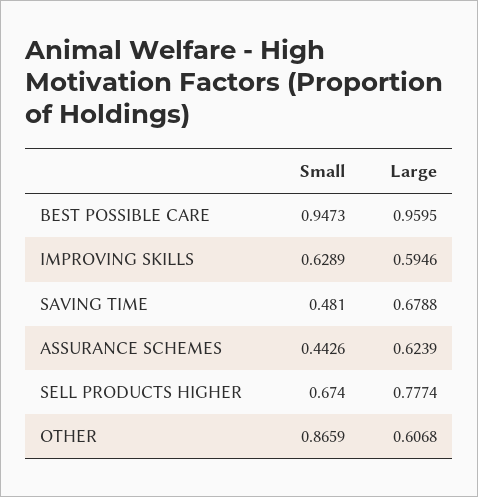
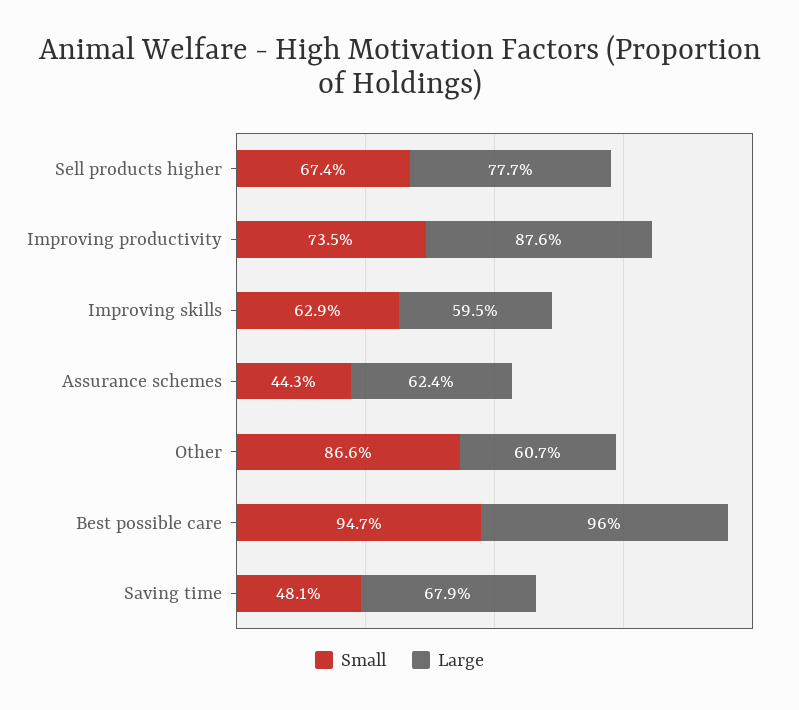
  {
    "Small": {
      "BEST POSSIBLE CARE": 0.9473,
      "IMPROVING SKILLS": 0.6289,
      "SAVING TIME": 0.481,
      "ASSURANCE SCHEMES": 0.4426,
      "SELL PRODUCTS HIGHER": 0.674,
-     "OTHER": 0.8659
+     "OTHER": 0.8659,
+     "Improving productivity": 0.735
    },
    "Large": {
      "BEST POSSIBLE CARE": 0.9595,
      "IMPROVING SKILLS": 0.5946,
      "SAVING TIME": 0.6788,
      "ASSURANCE SCHEMES": 0.6239,
      "SELL PRODUCTS HIGHER": 0.7774,
-     "OTHER": 0.6068
+     "OTHER": 0.6068,
+     "Improving productivity": 0.876
    }
  }

